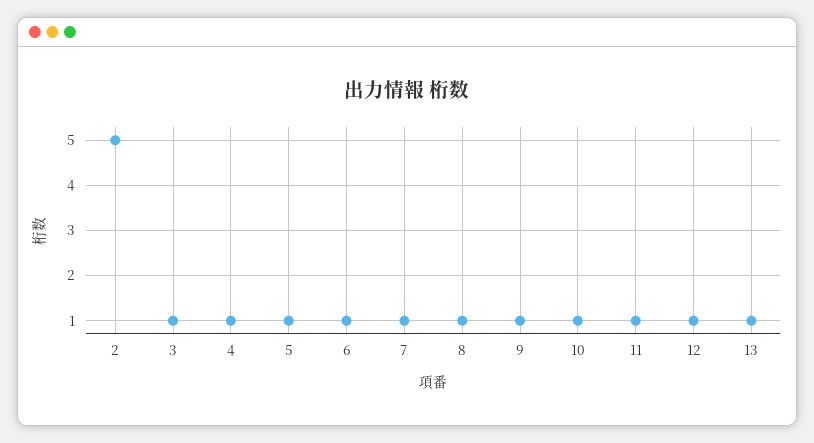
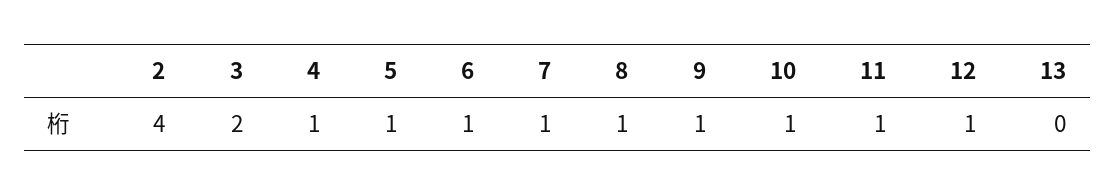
  {
-   "2": 5,
+   "2": 4,
-   "3": 1,
+   "3": 2,
    "4": 1,
    "5": 1,
    "6": 1,
    "7": 1,
    "8": 1,
    "9": 1,
    "10": 1,
    "11": 1,
    "12": 1,
-   "13": 1
+   "13": 0
  }

